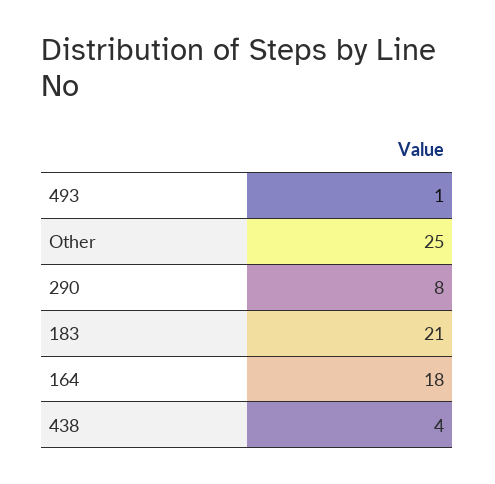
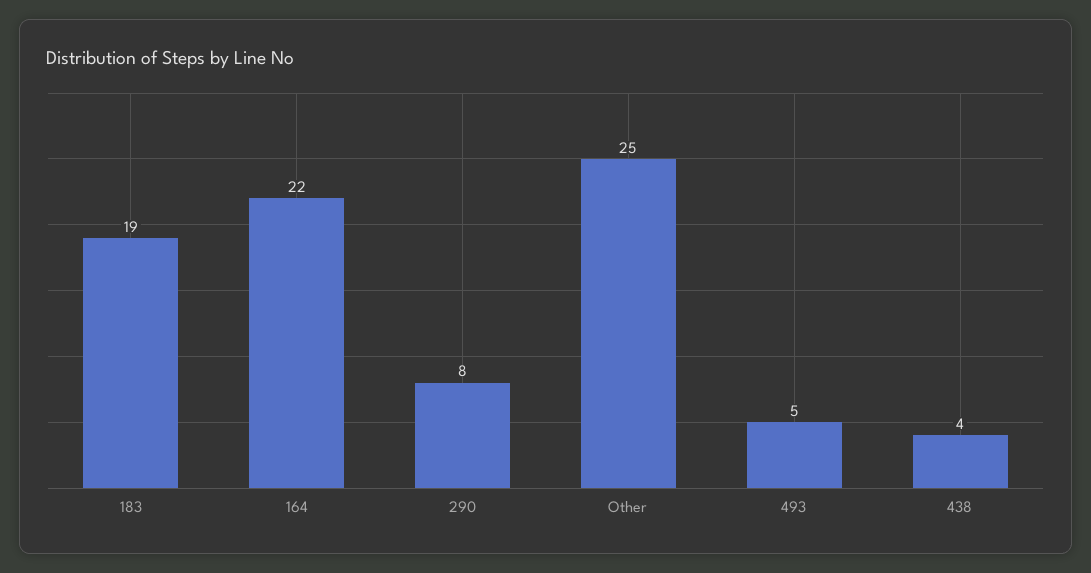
  {
-   "493": 1,
+   "493": 5,
    "Other": 25,
    "290": 8,
-   "183": 21,
+   "183": 19,
-   "164": 18,
+   "164": 22,
    "438": 4
  }

